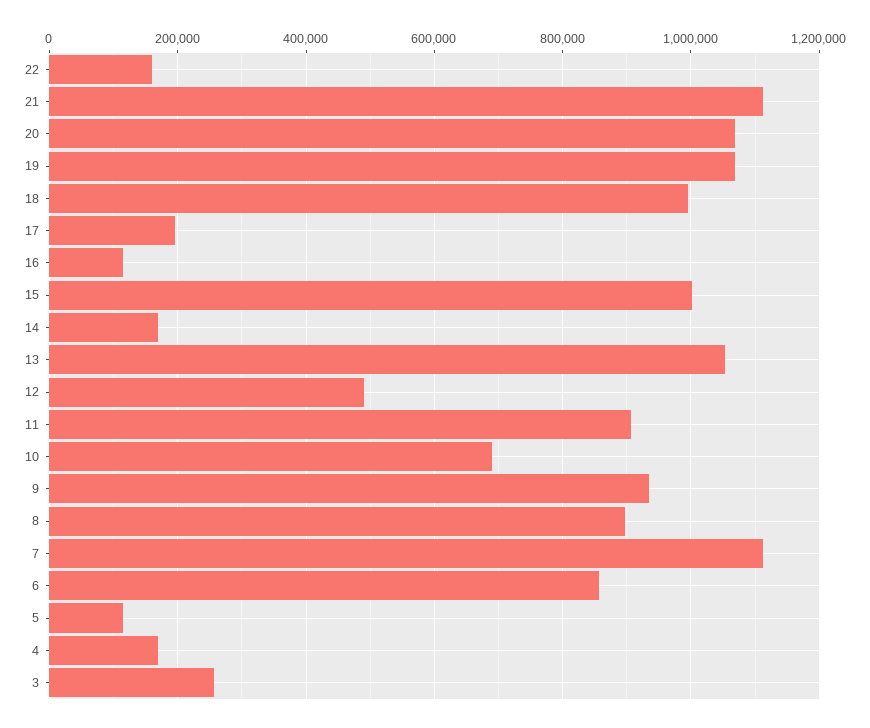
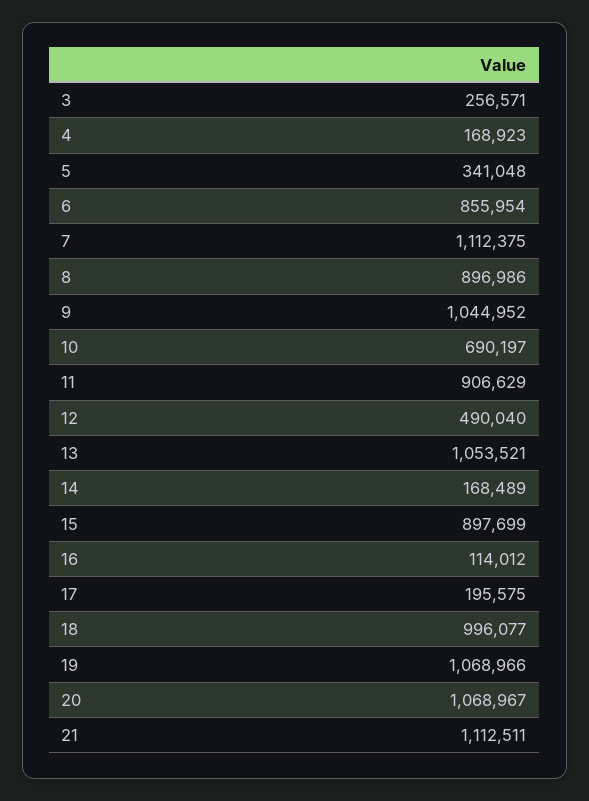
  {
-   "22": 160000,
    "21": 1112511,
    "20": 1068967,
    "19": 1068966,
    "18": 996077,
    "17": 195575,
    "16": 114012,
-   "15": 1000000,
+   "15": 897699,
    "14": 168489,
    "13": 1053521,
    "12": 490040,
    "11": 906629,
    "10": 690197,
-   "9": 940000,
+   "9": 1044952,
    "8": 896986,
    "7": 1112375,
    "6": 855954,
-   "5": 120000,
+   "5": 341048,
    "4": 168923,
    "3": 256571
  }

